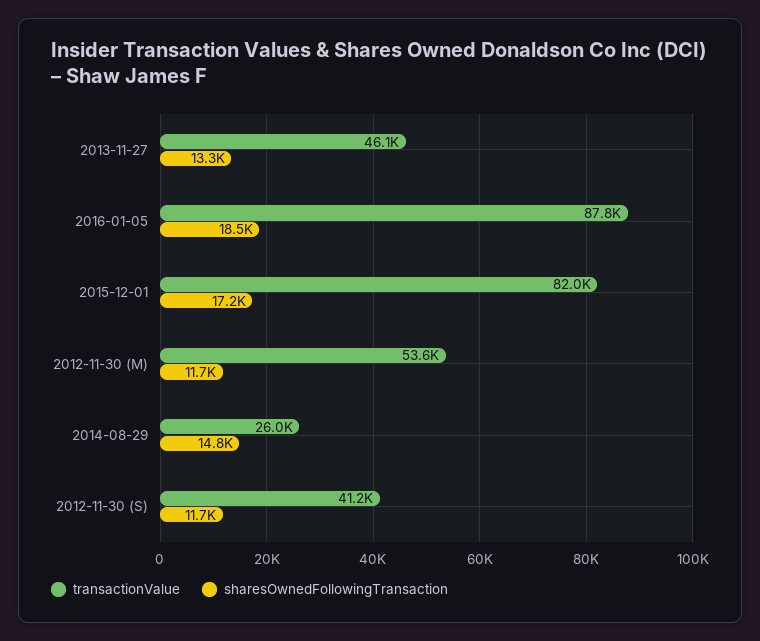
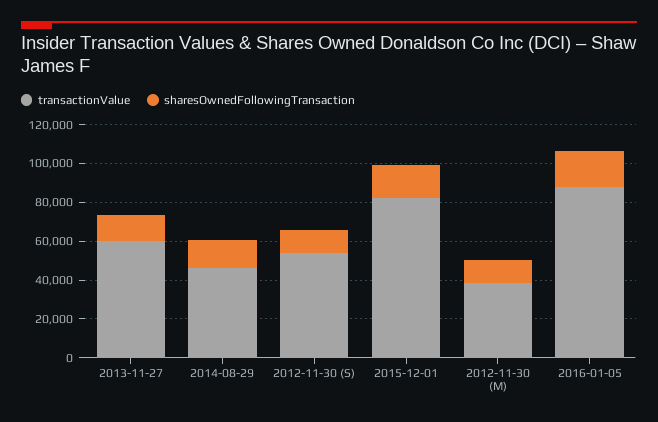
  {
    "transactionValue": {
-     "2013-11-27": 46100,
+     "2013-11-27": 60000,
      "2016-01-05": 87800,
      "2015-12-01": 82000,
-     "2012-11-30 (M)": 53600,
+     "2012-11-30 (M)": 40000,
-     "2014-08-29": 26000,
+     "2014-08-29": 45000,
-     "2012-11-30 (S)": 41200
+     "2012-11-30 (S)": 55000
    },
    "sharesOwnedFollowingTransaction": {
      "2013-11-27": 13300,
      "2016-01-05": 18500,
      "2015-12-01": 17200,
      "2012-11-30 (M)": 11700,
      "2014-08-29": 14800,
      "2012-11-30 (S)": 11700
    }
  }

